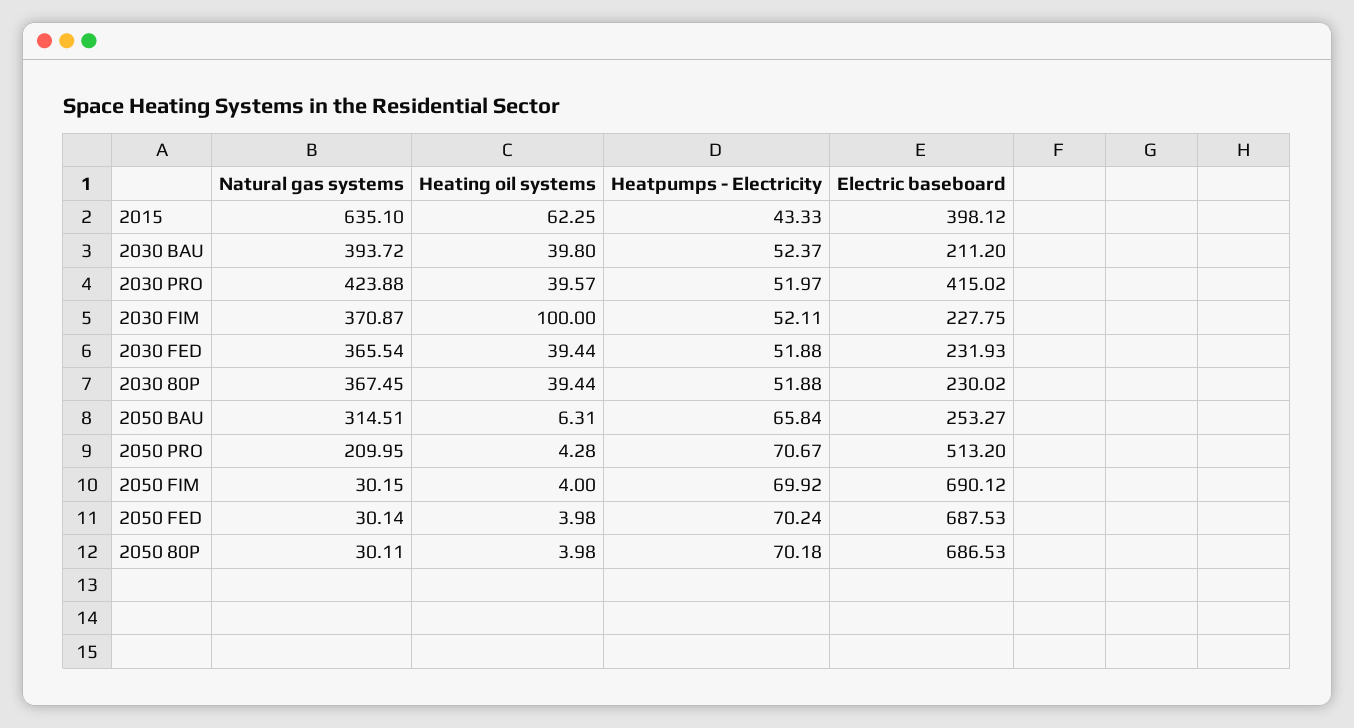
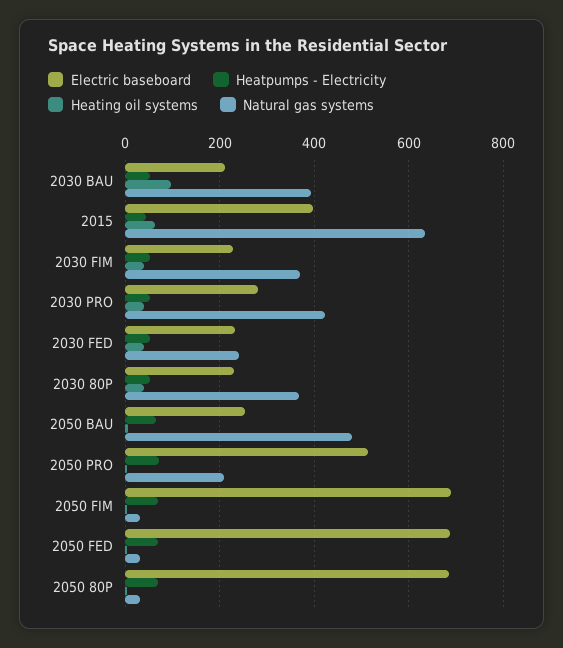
  {
    "Natural gas systems": {
      "2015": 635.1,
      "2030 BAU": 393.72,
      "2030 PRO": 423.88,
      "2030 FIM": 370.87,
-     "2030 FED": 365.54,
+     "2030 FED": 240,
      "2030 80P": 367.45,
-     "2050 BAU": 314.51,
+     "2050 BAU": 480,
      "2050 PRO": 209.95,
      "2050 FIM": 30.15,
      "2050 FED": 30.14,
      "2050 80P": 30.11
    },
    "Heating oil systems": {
      "2015": 62.25,
-     "2030 BAU": 39.8,
+     "2030 BAU": 100,
      "2030 PRO": 39.57,
-     "2030 FIM": 100,
+     "2030 FIM": 40,
      "2030 FED": 39.44,
      "2030 80P": 39.44,
      "2050 BAU": 6.31,
      "2050 PRO": 4.28,
      "2050 FIM": 4,
      "2050 FED": 3.98,
      "2050 80P": 3.98
    },
    "Heatpumps - Electricity": {
      "2015": 43.33,
      "2030 BAU": 52.37,
      "2030 PRO": 51.97,
      "2030 FIM": 52.11,
      "2030 FED": 51.88,
      "2030 80P": 51.88,
      "2050 BAU": 65.84,
      "2050 PRO": 70.67,
      "2050 FIM": 69.92,
      "2050 FED": 70.24,
      "2050 80P": 70.18
    },
    "Electric baseboard": {
      "2015": 398.12,
      "2030 BAU": 211.2,
-     "2030 PRO": 415.02,
+     "2030 PRO": 280,
      "2030 FIM": 227.75,
      "2030 FED": 231.93,
      "2030 80P": 230.02,
      "2050 BAU": 253.27,
      "2050 PRO": 513.2,
      "2050 FIM": 690.12,
      "2050 FED": 687.53,
      "2050 80P": 686.53
    }
  }

